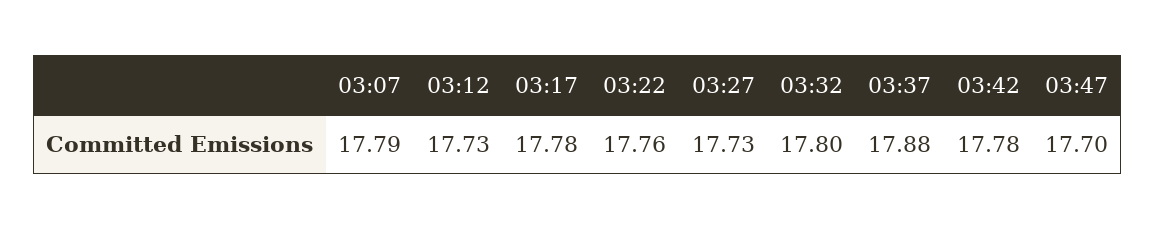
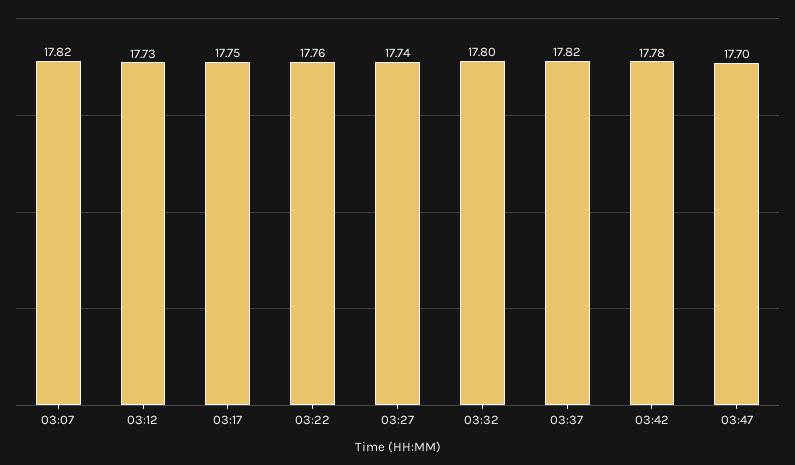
  {
-   "03:07": 17.79,
+   "03:07": 17.82,
    "03:12": 17.73,
-   "03:17": 17.78,
+   "03:17": 17.75,
    "03:22": 17.76,
-   "03:27": 17.73,
+   "03:27": 17.74,
    "03:32": 17.8,
-   "03:37": 17.88,
+   "03:37": 17.82,
    "03:42": 17.78,
    "03:47": 17.7
  }

